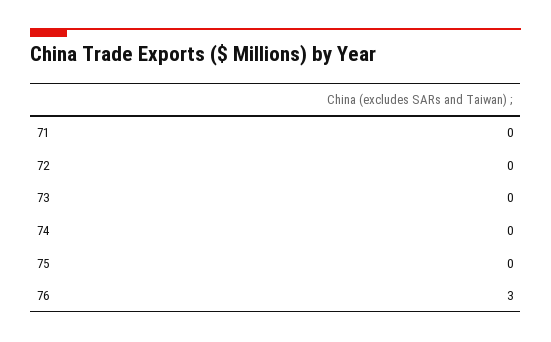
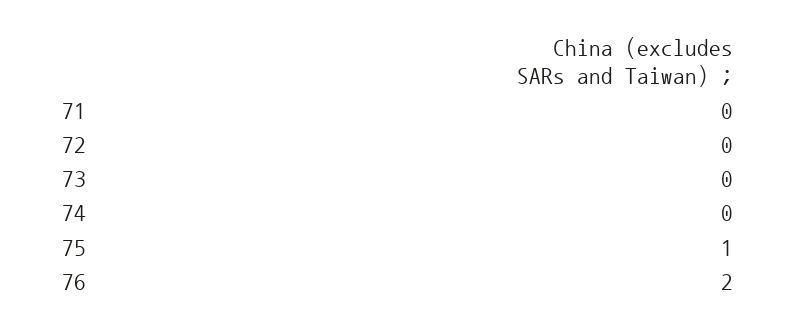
  {
    "71": 0,
    "72": 0,
    "73": 0,
    "74": 0,
-   "75": 0,
+   "75": 1,
-   "76": 3
+   "76": 2
  }

